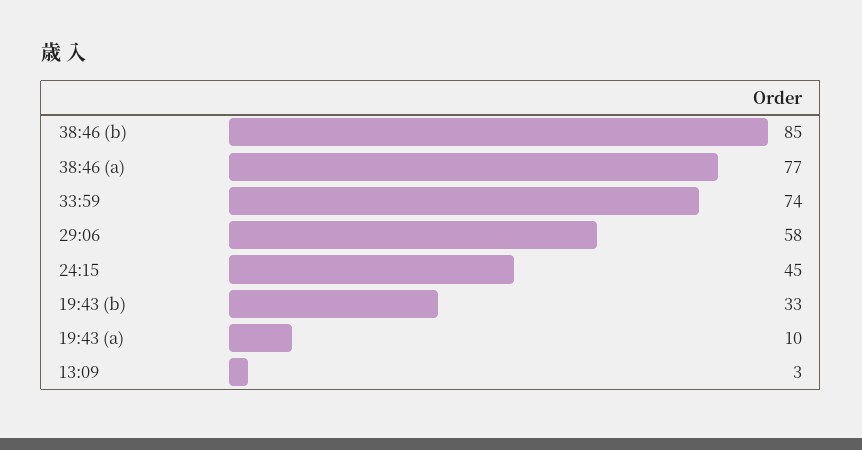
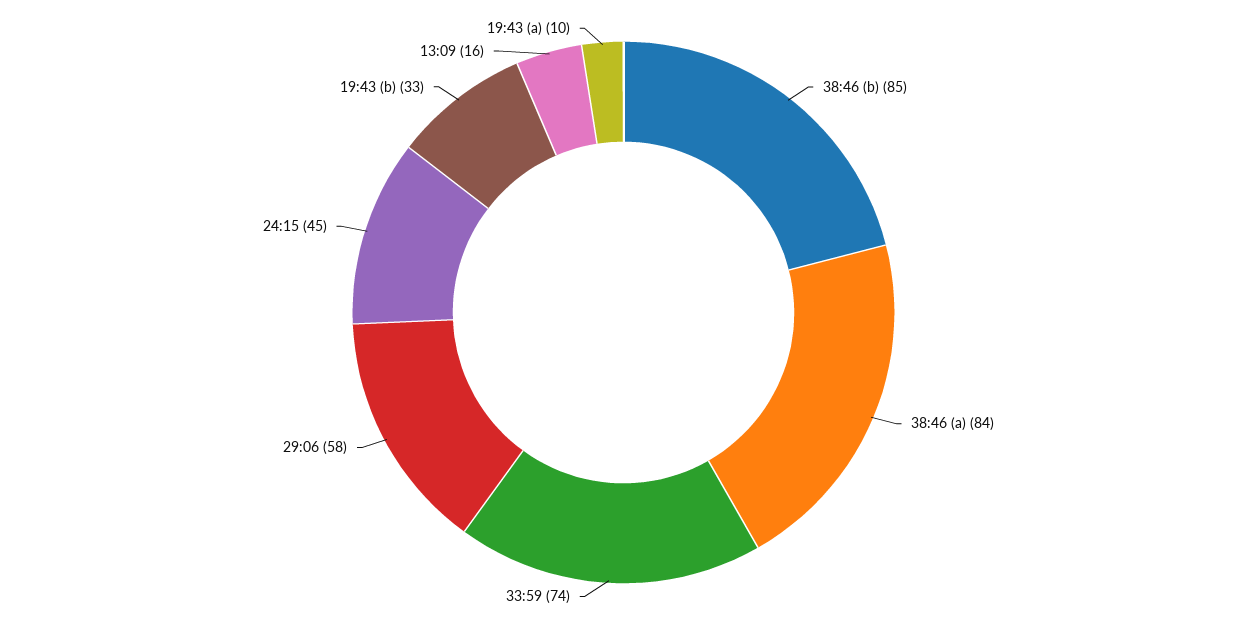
  {
    "38:46 (b)": 85,
-   "38:46 (a)": 77,
+   "38:46 (a)": 84,
    "33:59": 74,
    "29:06": 58,
    "24:15": 45,
    "19:43 (b)": 33,
    "19:43 (a)": 10,
-   "13:09": 3
+   "13:09": 16
  }

